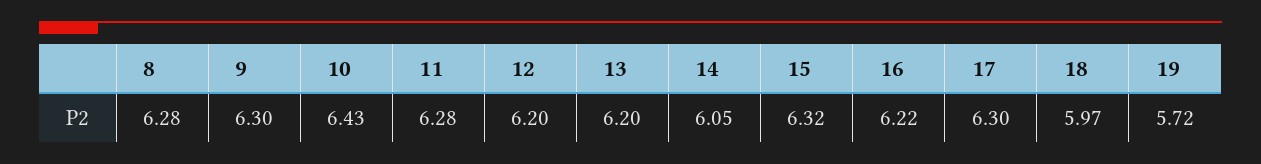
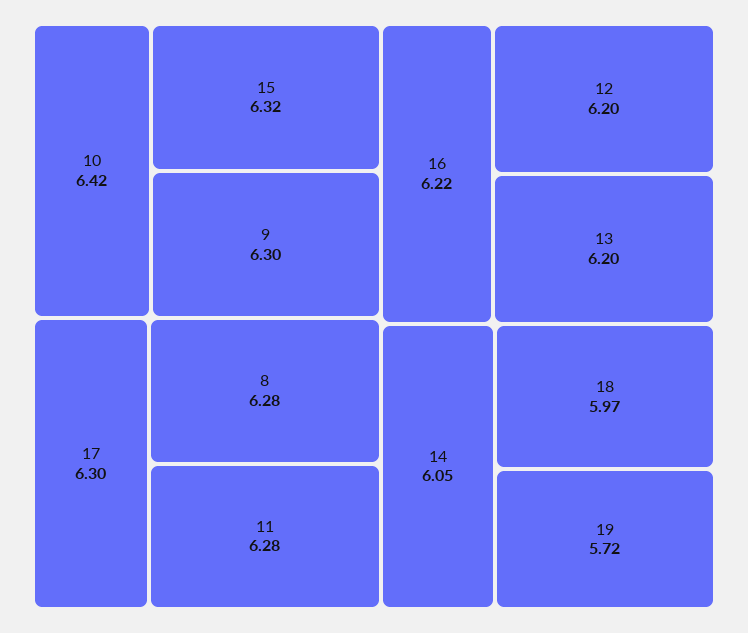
  {
    "8": 6.28,
    "9": 6.3,
-   "10": 6.43,
+   "10": 6.42,
    "11": 6.28,
    "12": 6.2,
    "13": 6.2,
    "14": 6.05,
    "15": 6.32,
    "16": 6.22,
    "17": 6.3,
    "18": 5.97,
    "19": 5.72
  }

